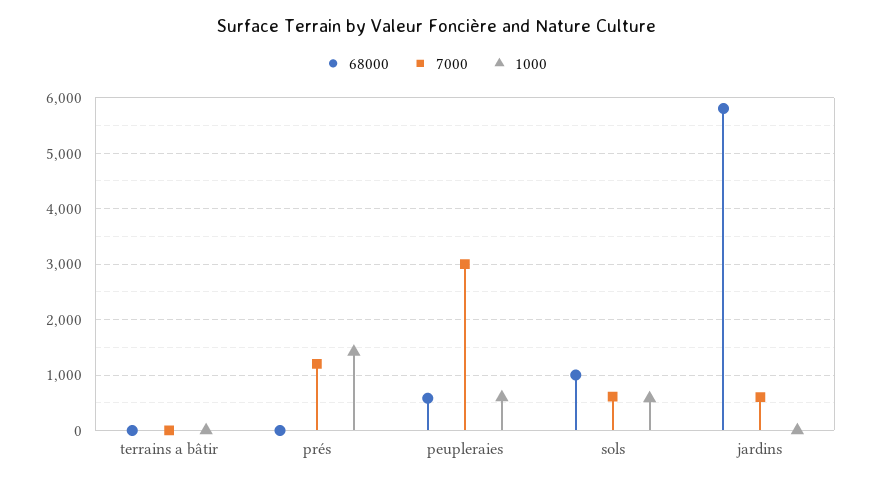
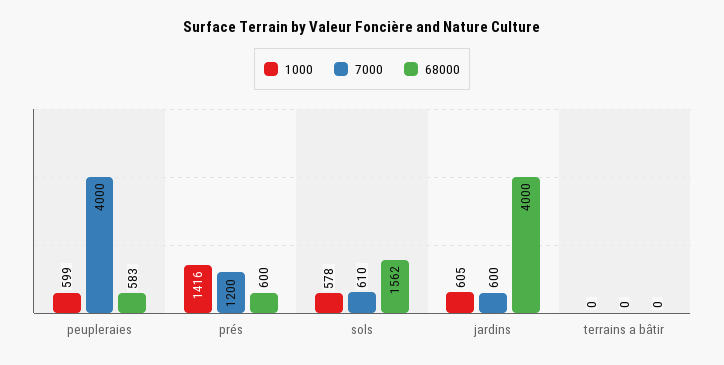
  {
    "68000": {
      "terrains a bâtir": 0,
-     "prés": 0,
+     "prés": 600,
      "peupleraies": 583,
-     "sols": 1000,
+     "sols": 1562,
-     "jardins": 5800
+     "jardins": 4000
    },
    "7000": {
      "terrains a bâtir": 0,
      "prés": 1200,
-     "peupleraies": 3000,
+     "peupleraies": 4000,
      "sols": 610,
      "jardins": 600
    },
    "1000": {
      "terrains a bâtir": 0,
      "prés": 1416,
      "peupleraies": 599,
      "sols": 578,
-     "jardins": 0
+     "jardins": 605
    }
  }

